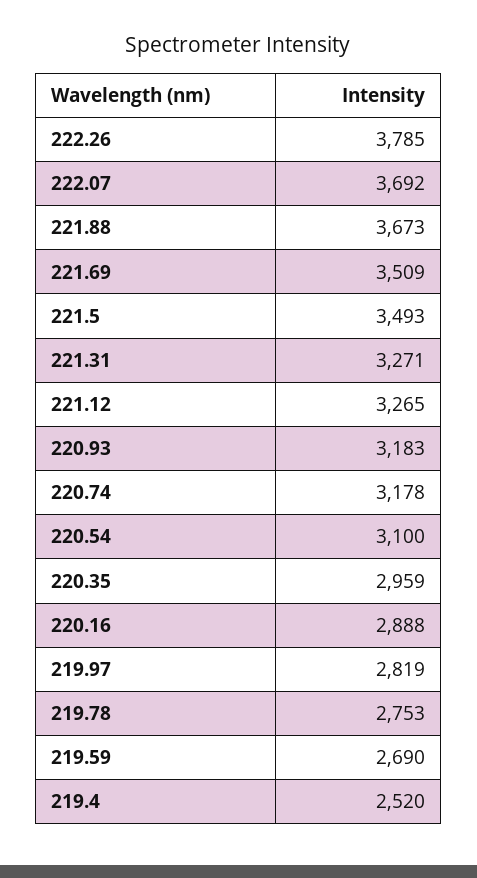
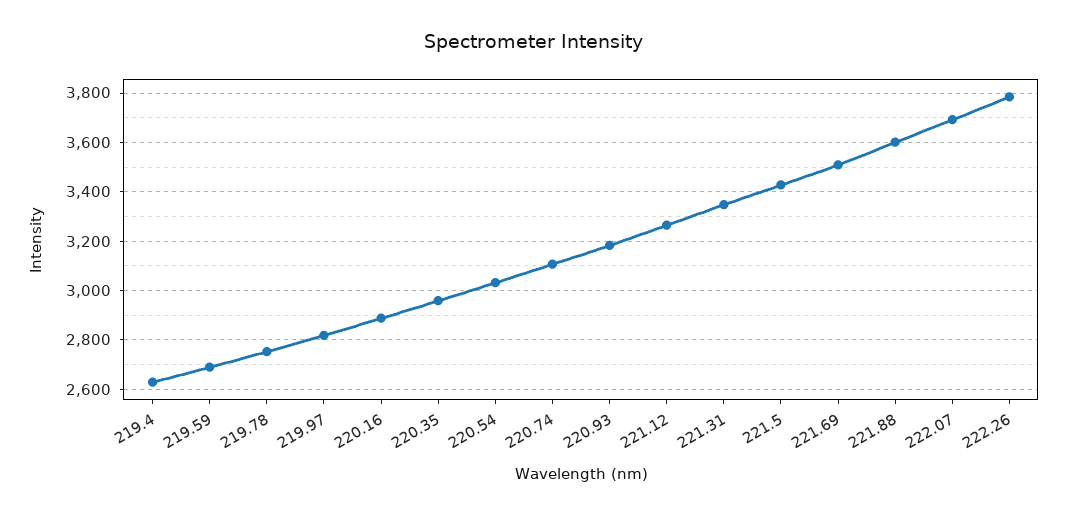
  {
    "222.26": 3785,
    "222.07": 3692,
-   "221.88": 3673,
+   "221.88": 3600,
    "221.69": 3509,
-   "221.5": 3493,
+   "221.5": 3425,
-   "221.31": 3271,
+   "221.31": 3350,
    "221.12": 3265,
    "220.93": 3183,
-   "220.74": 3178,
+   "220.74": 3100,
-   "220.54": 3100,
+   "220.54": 3025,
    "220.35": 2959,
    "220.16": 2888,
    "219.97": 2819,
    "219.78": 2753,
    "219.59": 2690,
-   "219.4": 2520
+   "219.4": 2625
  }

